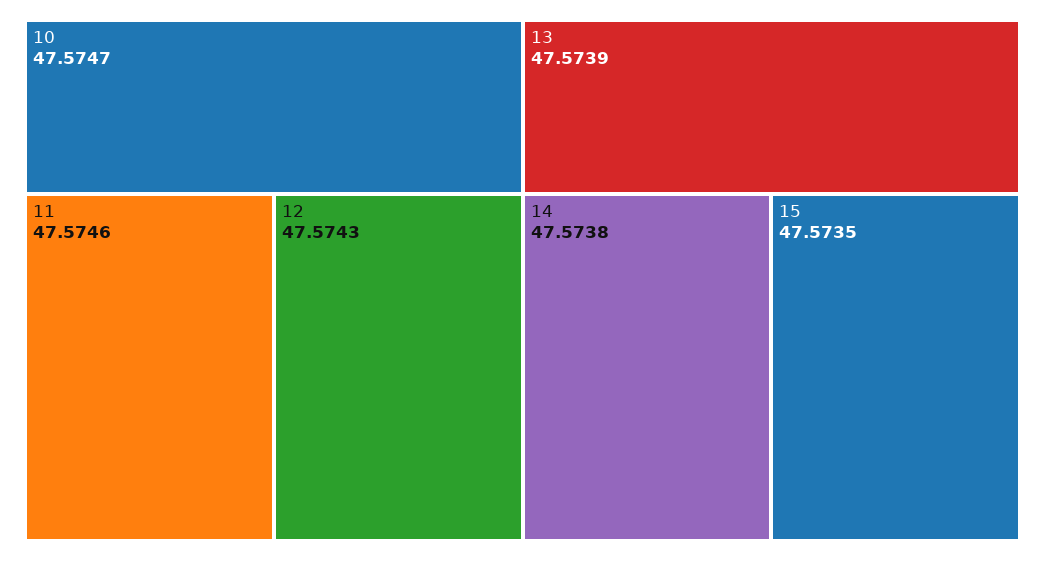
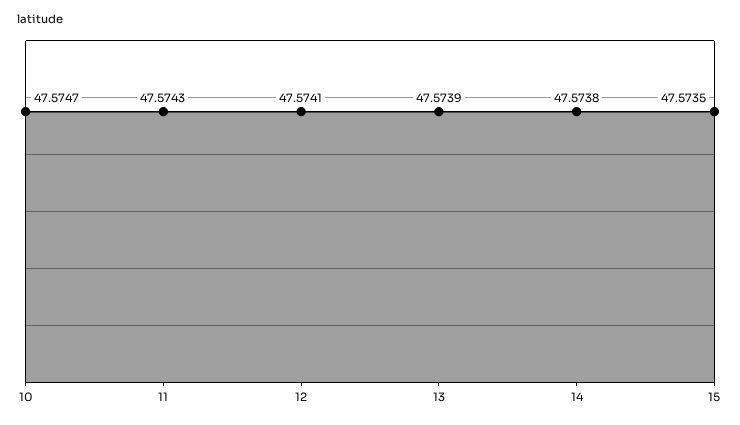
  {
    "10": 47.5747,
-   "11": 47.5746,
+   "11": 47.5743,
-   "12": 47.5743,
+   "12": 47.5741,
    "13": 47.5739,
    "14": 47.5738,
    "15": 47.5735
  }

